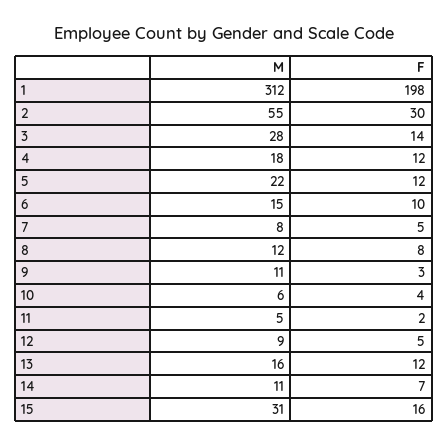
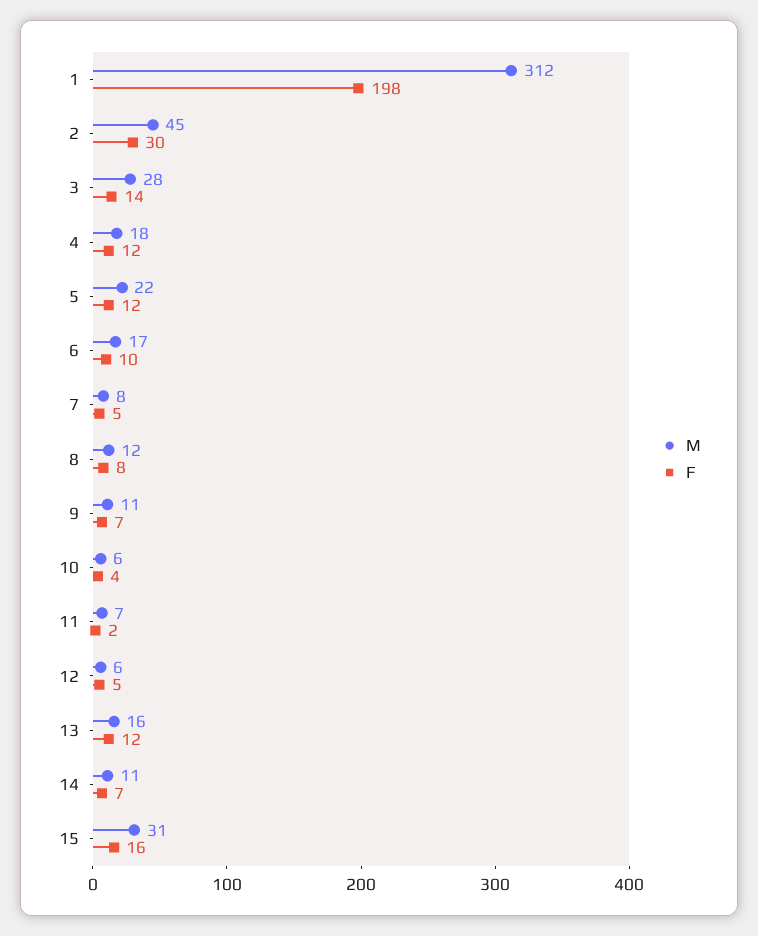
  {
    "M": {
      "1": 312,
-     "2": 55,
+     "2": 45,
      "3": 28,
      "4": 18,
      "5": 22,
-     "6": 15,
+     "6": 17,
      "7": 8,
      "8": 12,
      "9": 11,
      "10": 6,
-     "11": 5,
+     "11": 7,
-     "12": 9,
+     "12": 6,
      "13": 16,
      "14": 11,
      "15": 31
    },
    "F": {
      "1": 198,
      "2": 30,
      "3": 14,
      "4": 12,
      "5": 12,
      "6": 10,
      "7": 5,
      "8": 8,
-     "9": 3,
+     "9": 7,
      "10": 4,
      "11": 2,
      "12": 5,
      "13": 12,
      "14": 7,
      "15": 16
    }
  }

